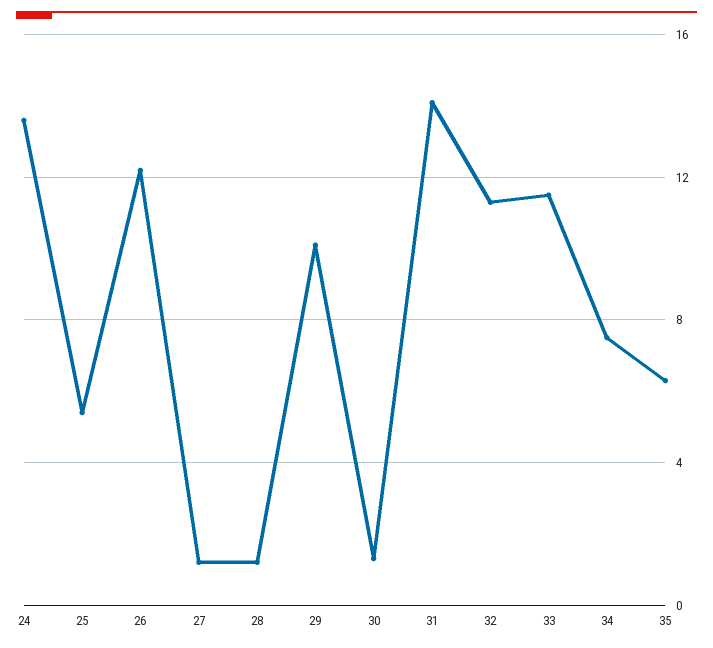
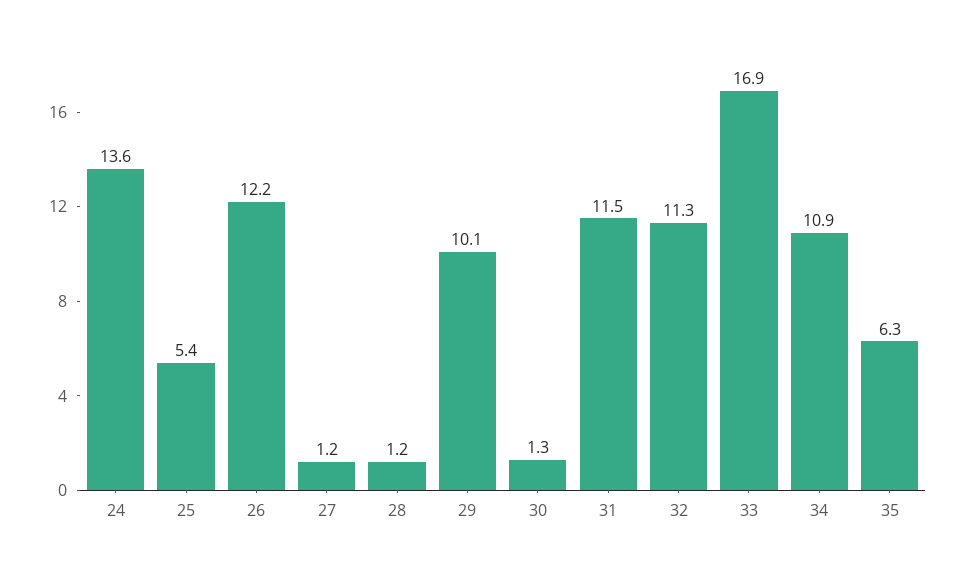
  {
    "24": 13.6,
    "25": 5.4,
    "26": 12.2,
    "27": 1.2,
    "28": 1.2,
    "29": 10.1,
    "30": 1.3,
-   "31": 14,
+   "31": 11.5,
    "32": 11.3,
-   "33": 11.5,
+   "33": 16.9,
-   "34": 7.5,
+   "34": 10.9,
    "35": 6.3
  }

